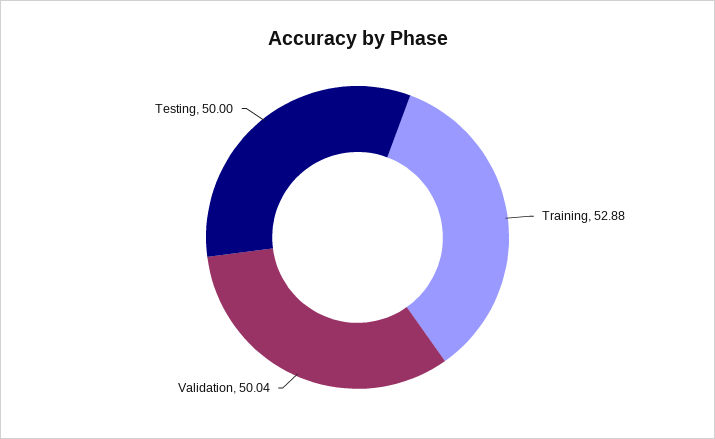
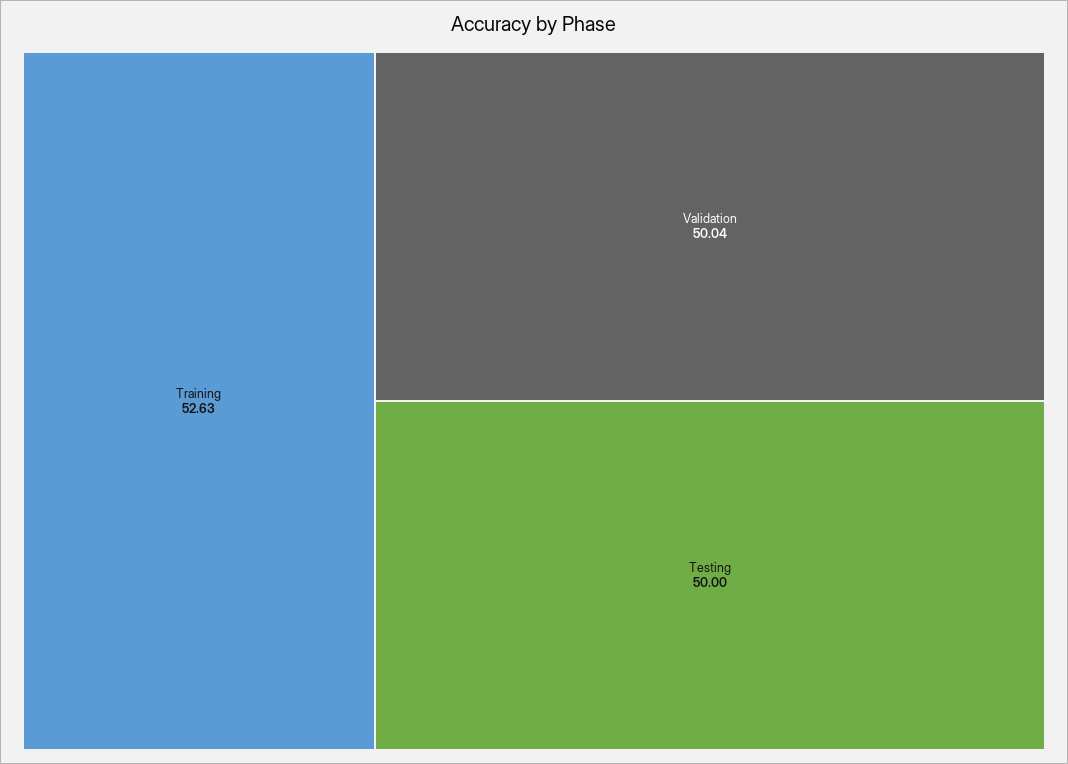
  {
-   "Training": 52.88,
+   "Training": 52.63,
    "Validation": 50.04,
    "Testing": 50
  }

